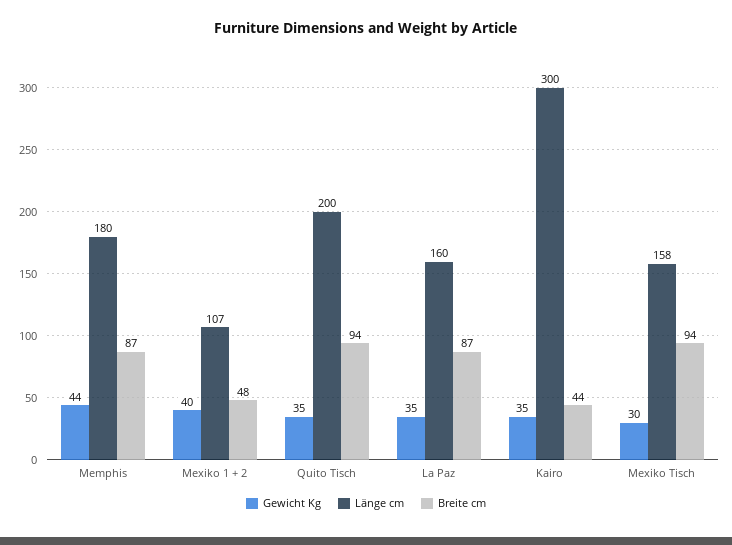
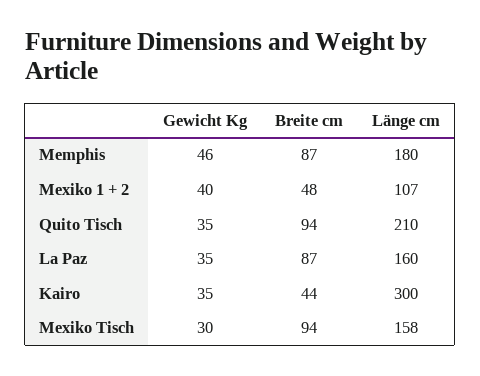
  {
    "Gewicht Kg": {
-     "Memphis": 44,
+     "Memphis": 46,
      "Mexiko 1 + 2": 40,
      "Quito Tisch": 35,
      "La Paz": 35,
      "Kairo": 35,
      "Mexiko Tisch": 30
    },
    "Länge cm": {
      "Memphis": 180,
      "Mexiko 1 + 2": 107,
-     "Quito Tisch": 200,
+     "Quito Tisch": 210,
      "La Paz": 160,
      "Kairo": 300,
      "Mexiko Tisch": 158
    },
    "Breite cm": {
      "Memphis": 87,
      "Mexiko 1 + 2": 48,
      "Quito Tisch": 94,
      "La Paz": 87,
      "Kairo": 44,
      "Mexiko Tisch": 94
    }
  }

